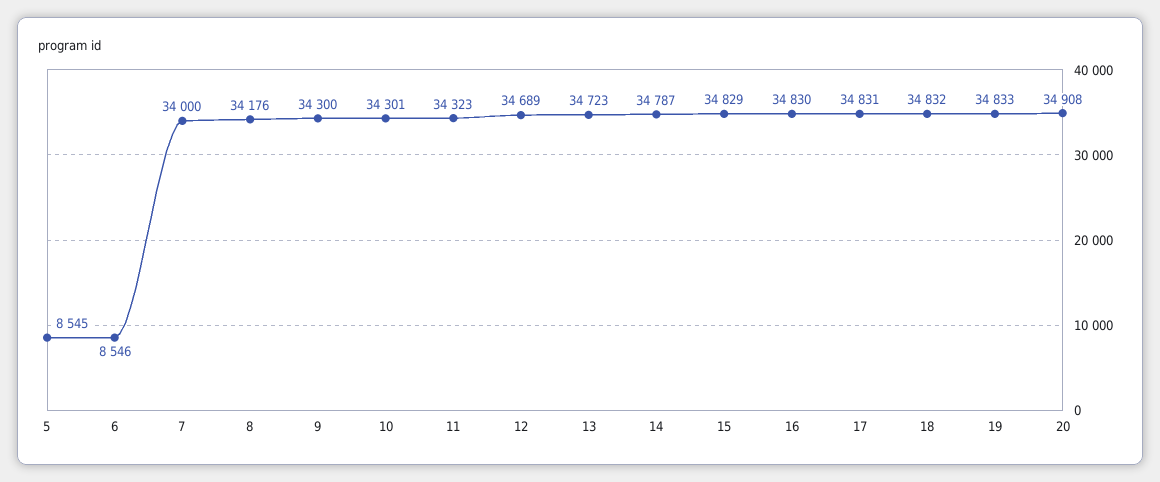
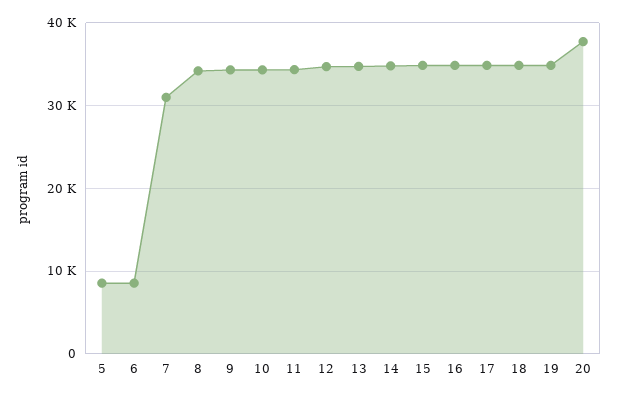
  {
    "5": 8545,
    "6": 8546,
-   "7": 34000,
+   "7": 31000,
    "8": 34176,
    "9": 34300,
    "10": 34301,
    "11": 34323,
    "12": 34689,
    "13": 34723,
    "14": 34787,
    "15": 34829,
    "16": 34830,
    "17": 34831,
    "18": 34832,
    "19": 34833,
-   "20": 34908
+   "20": 38000
  }

